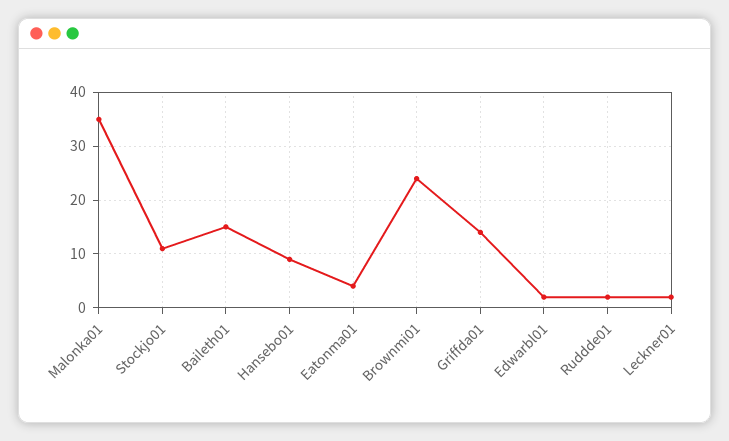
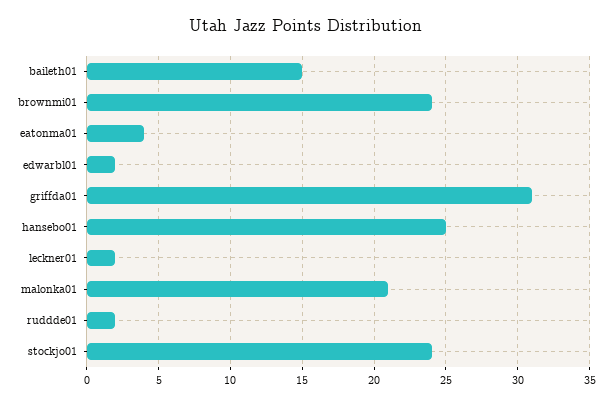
  {
-   "Malonka01": 35,
+   "Malonka01": 21,
-   "Stockjo01": 10,
+   "Stockjo01": 24,
    "Baileth01": 15,
-   "Hansebo01": 10,
+   "Hansebo01": 25,
    "Eatonma01": 4,
    "Brownmi01": 24,
-   "Griffda01": 15,
+   "Griffda01": 31,
    "Edwarbl01": 2,
    "Ruddde01": 2,
    "Leckner01": 2
  }

